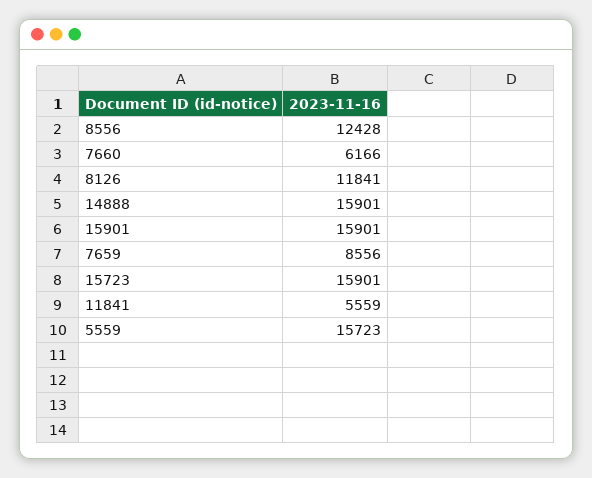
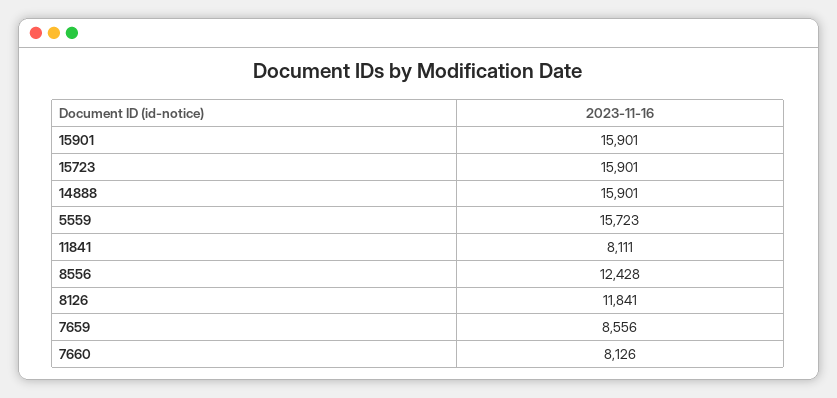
  {
    "8556": 12428,
-   "7660": 6166,
+   "7660": 8126,
    "8126": 11841,
    "14888": 15901,
    "15901": 15901,
    "7659": 8556,
    "15723": 15901,
-   "11841": 5559,
+   "11841": 8111,
    "5559": 15723
  }

